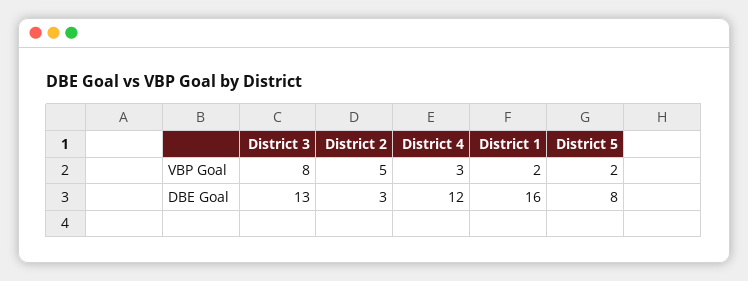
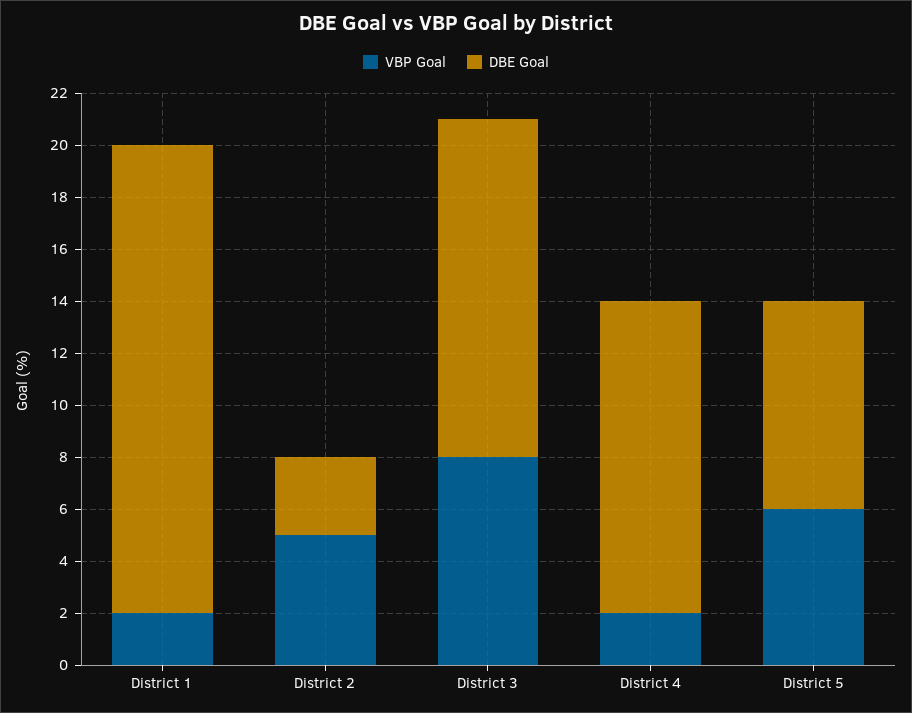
  {
    "VBP Goal": {
      "District 3": 8,
      "District 2": 5,
-     "District 4": 3,
+     "District 4": 2,
      "District 1": 2,
-     "District 5": 2
+     "District 5": 6
    },
    "DBE Goal": {
      "District 3": 13,
      "District 2": 3,
      "District 4": 12,
-     "District 1": 16,
+     "District 1": 18,
      "District 5": 8
    }
  }

